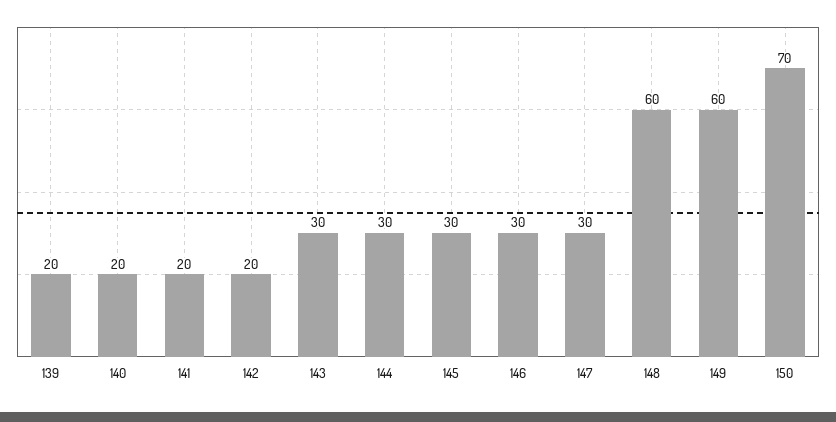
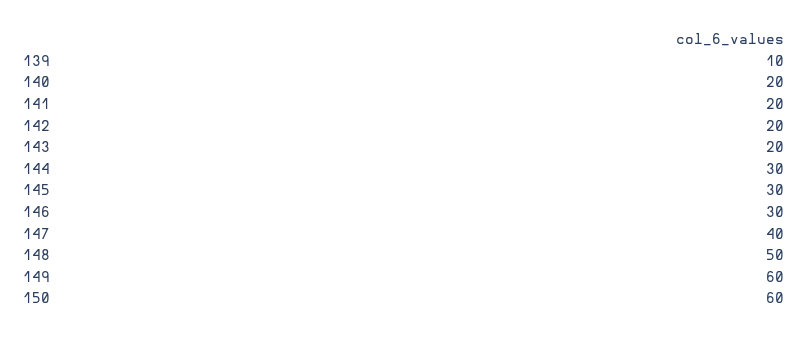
  {
-   "139": 20,
+   "139": 10,
    "140": 20,
    "141": 20,
    "142": 20,
-   "143": 30,
+   "143": 20,
    "144": 30,
    "145": 30,
    "146": 30,
-   "147": 30,
+   "147": 40,
-   "148": 60,
+   "148": 50,
    "149": 60,
-   "150": 70
+   "150": 60
  }

